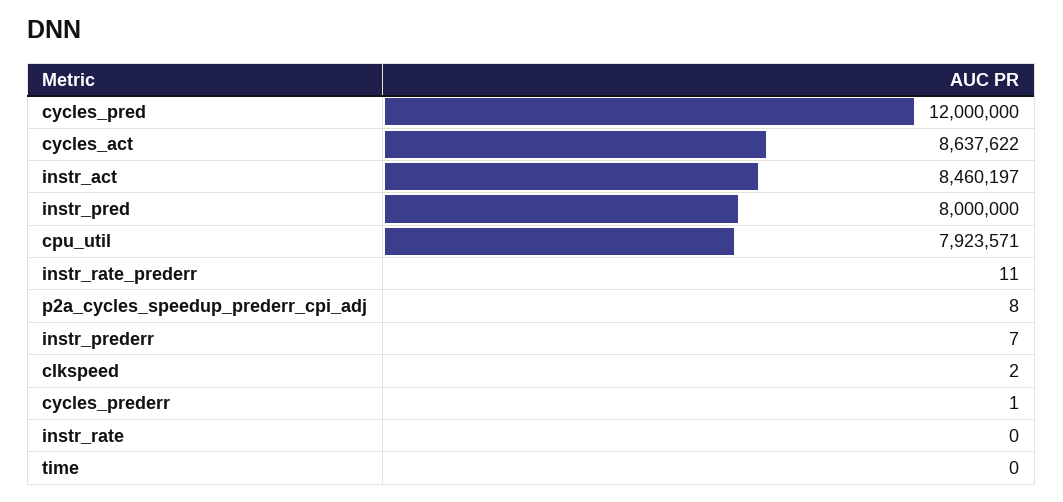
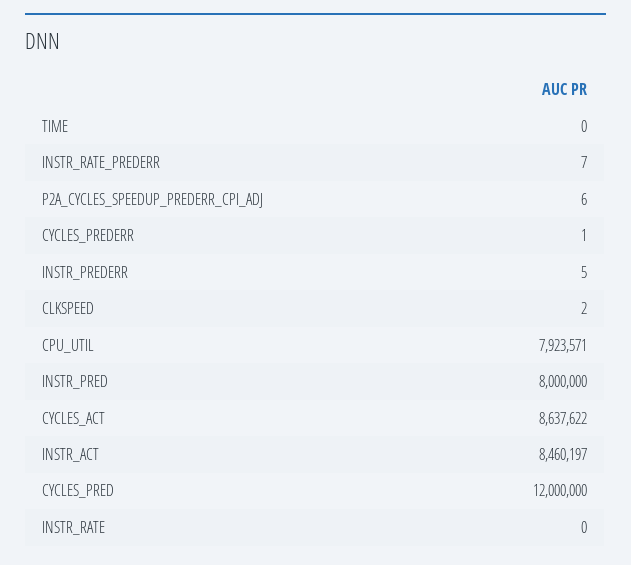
  {
    "cycles_pred": 12000000,
    "cycles_act": 8637622,
    "instr_act": 8460197,
    "instr_pred": 8000000,
    "cpu_util": 7923571,
-   "instr_rate_prederr": 11,
+   "instr_rate_prederr": 7,
-   "p2a_cycles_speedup_prederr_cpi_adj": 8,
+   "p2a_cycles_speedup_prederr_cpi_adj": 6,
-   "instr_prederr": 7,
+   "instr_prederr": 5,
    "clkspeed": 2,
    "cycles_prederr": 1,
    "instr_rate": 0,
    "time": 0
  }

